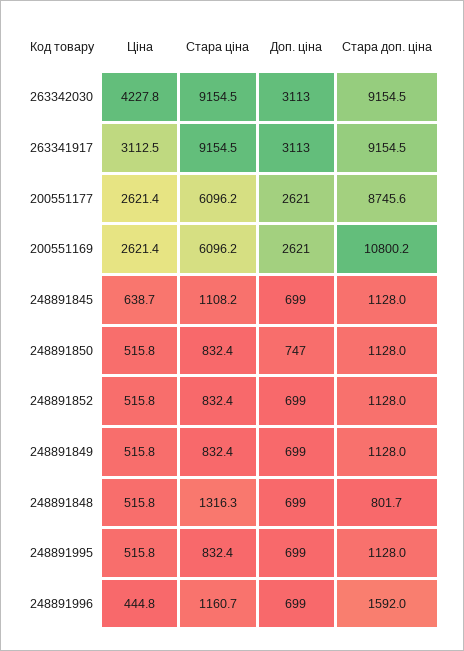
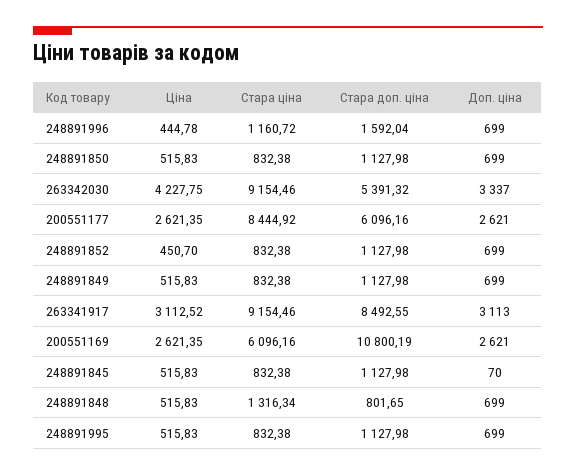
  {
    "Ціна": {
      "263342030": 4227.75,
      "263341917": 3112.52,
      "200551177": 2621.35,
      "200551169": 2621.35,
-     "248891845": 638.7,
+     "248891845": 515.83,
      "248891850": 515.83,
-     "248891852": 515.8,
+     "248891852": 450.7,
      "248891849": 515.83,
      "248891848": 515.83,
      "248891995": 515.83,
      "248891996": 444.78
    },
    "Стара ціна": {
      "263342030": 9154.46,
      "263341917": 9154.46,
-     "200551177": 6096.2,
+     "200551177": 8444.92,
      "200551169": 6096.16,
-     "248891845": 1108.2,
+     "248891845": 832.38,
      "248891850": 832.38,
      "248891852": 832.38,
      "248891849": 832.38,
      "248891848": 1316.34,
      "248891995": 832.38,
      "248891996": 1160.72
    },
    "Доп. ціна": {
-     "263342030": 3113,
+     "263342030": 3337,
      "263341917": 3113,
      "200551177": 2621,
      "200551169": 2621,
-     "248891845": 699,
+     "248891845": 70,
-     "248891850": 747,
+     "248891850": 699,
      "248891852": 699,
      "248891849": 699,
      "248891848": 699,
      "248891995": 699,
      "248891996": 699
    },
    "Стара доп. ціна": {
-     "263342030": 9154.5,
+     "263342030": 5391.32,
-     "263341917": 9154.5,
+     "263341917": 8492.55,
-     "200551177": 8745.6,
+     "200551177": 6096.16,
      "200551169": 10800.19,
      "248891845": 1127.98,
      "248891850": 1127.98,
      "248891852": 1127.98,
      "248891849": 1127.98,
      "248891848": 801.65,
      "248891995": 1127.98,
      "248891996": 1592.04
    }
  }

